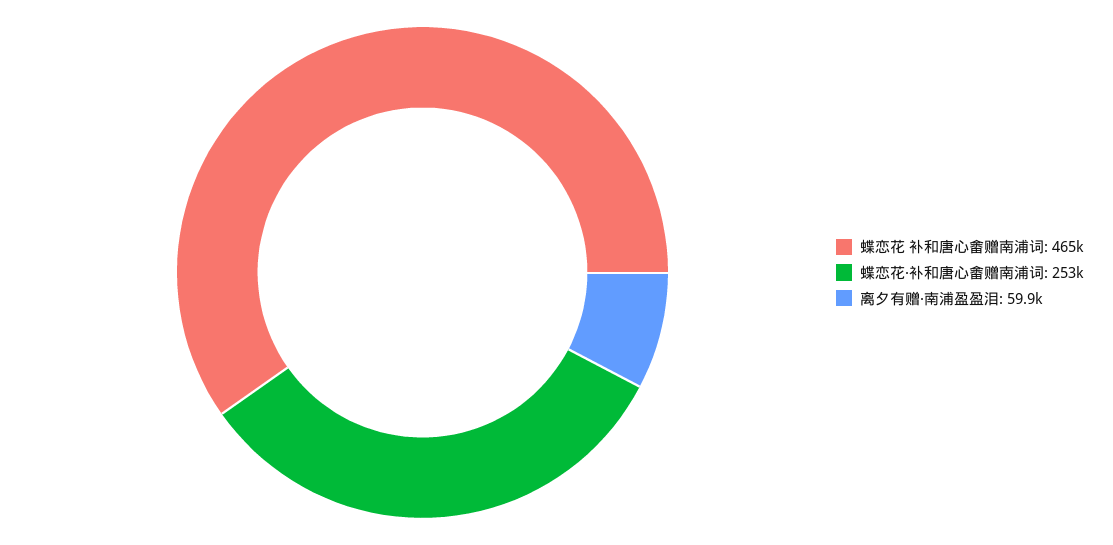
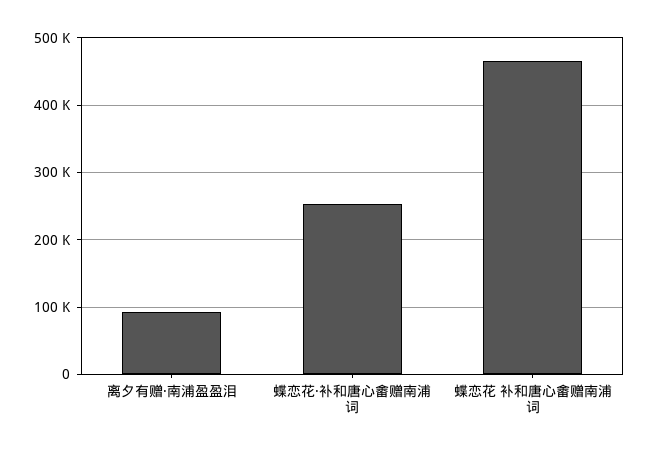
  {
    "蝶恋花 补和唐心畬赠南浦词": 465000,
    "蝶恋花·补和唐心畬赠南浦词": 253000,
-   "离夕有赠·南浦盈盈泪": 59900
+   "离夕有赠·南浦盈盈泪": 90000
  }

